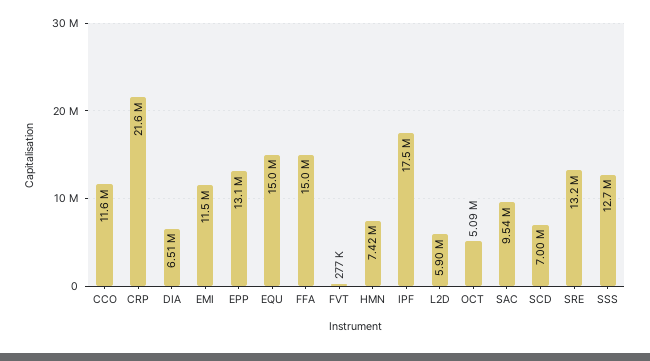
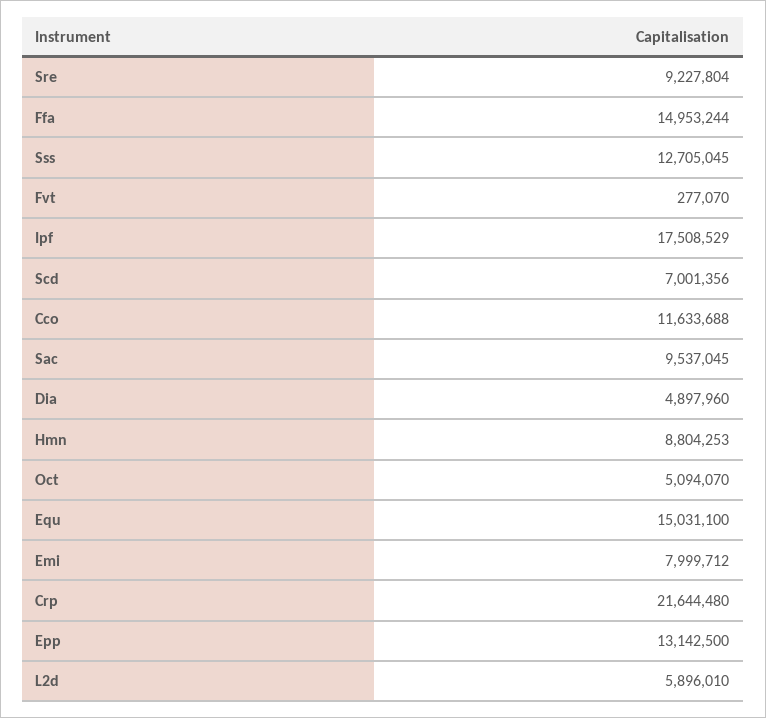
  {
    "CCO": 11633688,
    "CRP": 21644480,
-   "DIA": 6510000,
+   "DIA": 4897960,
-   "EMI": 11500000,
+   "EMI": 7999712,
    "EPP": 13142500,
    "EQU": 15031100,
    "FFA": 14953244,
    "FVT": 277070,
-   "HMN": 7420000,
+   "HMN": 8804253,
    "IPF": 17508529,
    "L2D": 5896010,
    "OCT": 5094070,
    "SAC": 9537045,
    "SCD": 7001356,
-   "SRE": 13200000,
+   "SRE": 9227804,
    "SSS": 12705045
  }

